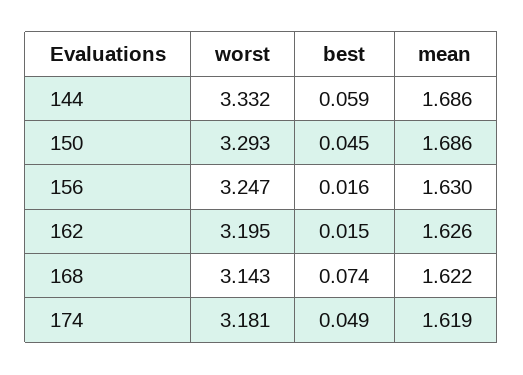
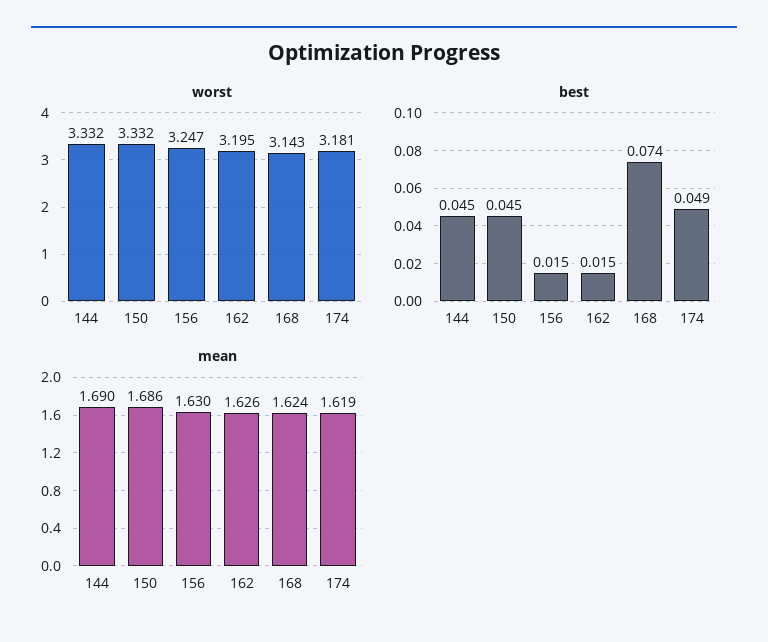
  {
    "worst": {
      "144": 3.332,
-     "150": 3.293,
+     "150": 3.332,
      "156": 3.247,
      "162": 3.195,
      "168": 3.143,
      "174": 3.181
    },
    "best": {
-     "144": 0.059,
+     "144": 0.045,
      "150": 0.045,
-     "156": 0.016,
+     "156": 0.015,
      "162": 0.015,
      "168": 0.074,
      "174": 0.049
    },
    "mean": {
-     "144": 1.686,
+     "144": 1.69,
      "150": 1.686,
      "156": 1.63,
      "162": 1.626,
-     "168": 1.622,
+     "168": 1.624,
      "174": 1.619
    }
  }

